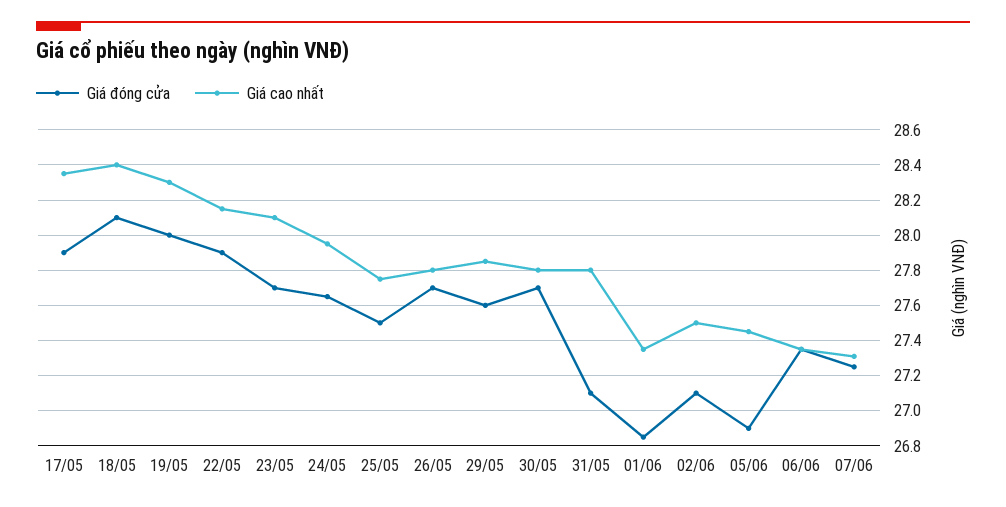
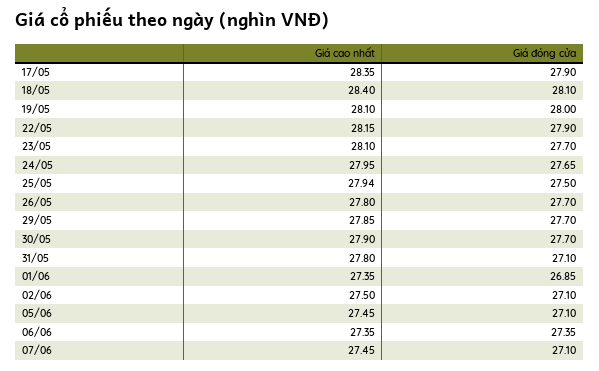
  {
    "Giá đóng cửa": {
      "17/05": 27.9,
      "18/05": 28.1,
      "19/05": 28,
      "22/05": 27.9,
      "23/05": 27.7,
      "24/05": 27.65,
      "25/05": 27.5,
      "26/05": 27.7,
-     "29/05": 27.6,
+     "29/05": 27.7,
      "30/05": 27.7,
      "31/05": 27.1,
      "01/06": 26.85,
      "02/06": 27.1,
-     "05/06": 26.9,
+     "05/06": 27.1,
      "06/06": 27.35,
-     "07/06": 27.25
+     "07/06": 27.1
    },
    "Giá cao nhất": {
      "17/05": 28.35,
      "18/05": 28.4,
-     "19/05": 28.3,
+     "19/05": 28.1,
      "22/05": 28.15,
      "23/05": 28.1,
      "24/05": 27.95,
-     "25/05": 27.75,
+     "25/05": 27.94,
      "26/05": 27.8,
      "29/05": 27.85,
-     "30/05": 27.8,
+     "30/05": 27.9,
      "31/05": 27.8,
      "01/06": 27.35,
      "02/06": 27.5,
      "05/06": 27.45,
      "06/06": 27.35,
-     "07/06": 27.3
+     "07/06": 27.45
    }
  }

